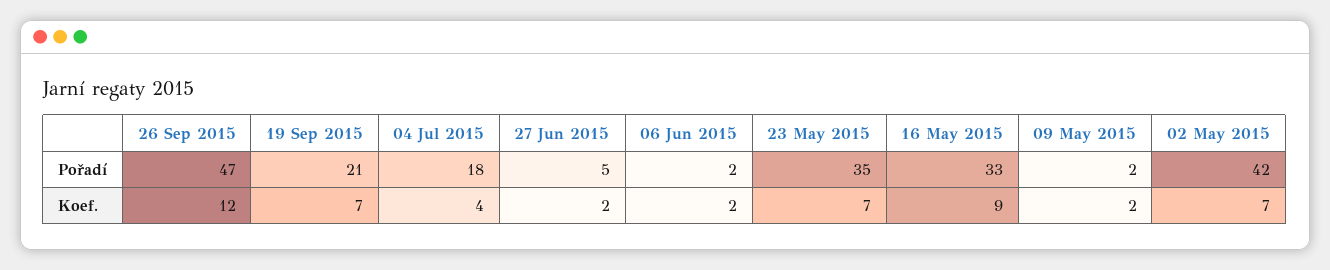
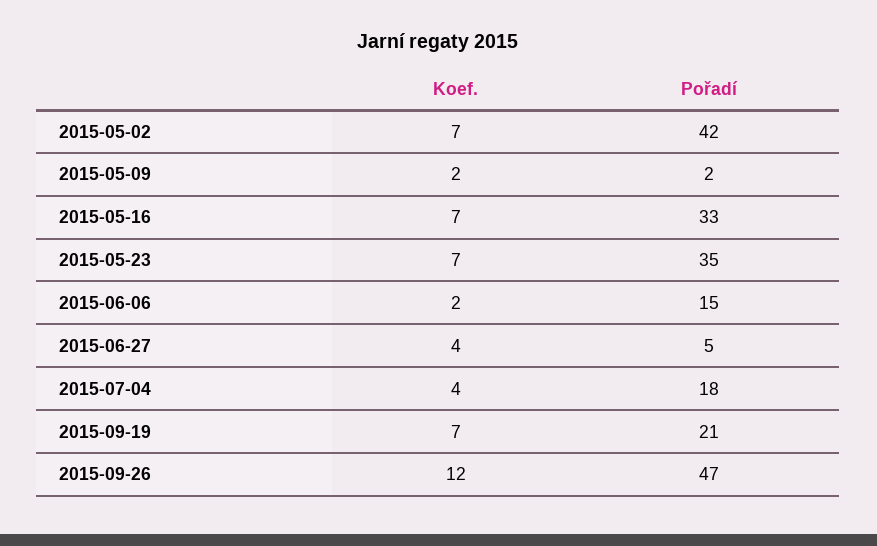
  {
    "26 Sep 2015": {
      "Pořadí": 47,
      "Koef.": 12
    },
    "19 Sep 2015": {
      "Pořadí": 21,
      "Koef.": 7
    },
    "04 Jul 2015": {
      "Pořadí": 18,
      "Koef.": 4
    },
    "27 Jun 2015": {
      "Pořadí": 5,
-     "Koef.": 2
+     "Koef.": 4
    },
    "06 Jun 2015": {
-     "Pořadí": 2,
+     "Pořadí": 15,
      "Koef.": 2
    },
    "23 May 2015": {
      "Pořadí": 35,
      "Koef.": 7
    },
    "16 May 2015": {
      "Pořadí": 33,
-     "Koef.": 9
+     "Koef.": 7
    },
    "09 May 2015": {
      "Pořadí": 2,
      "Koef.": 2
    },
    "02 May 2015": {
      "Pořadí": 42,
      "Koef.": 7
    }
  }

